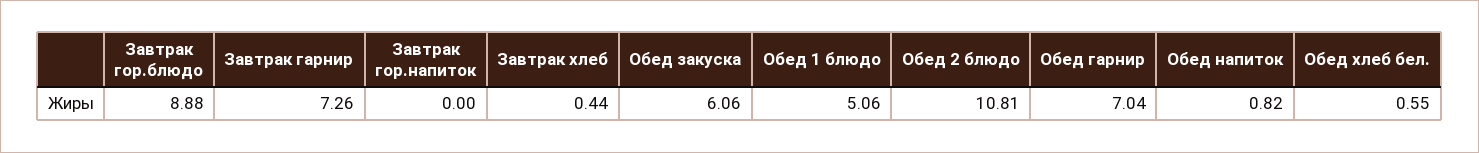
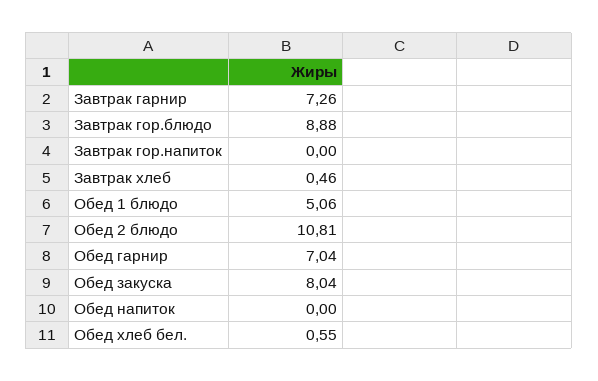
  {
    "Завтрак гор.блюдо": 8.88,
    "Завтрак гарнир": 7.26,
    "Завтрак гор.напиток": 0,
-   "Завтрак хлеб": 0.44,
+   "Завтрак хлеб": 0.46,
-   "Обед закуска": 6.06,
+   "Обед закуска": 8.04,
    "Обед 1 блюдо": 5.06,
    "Обед 2 блюдо": 10.81,
    "Обед гарнир": 7.04,
-   "Обед напиток": 0.82,
+   "Обед напиток": 0,
    "Обед хлеб бел.": 0.55
  }

